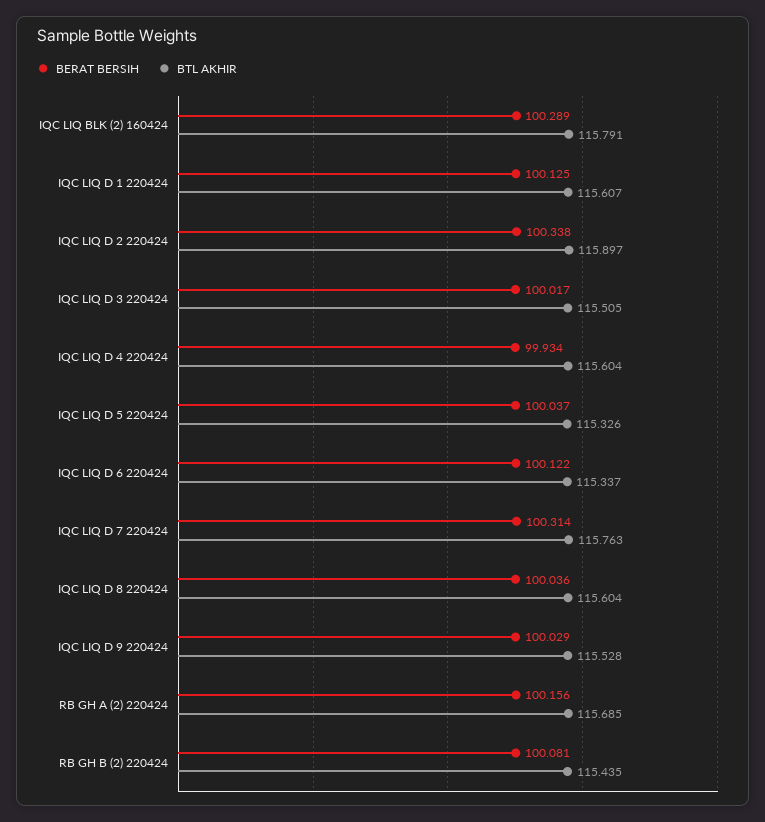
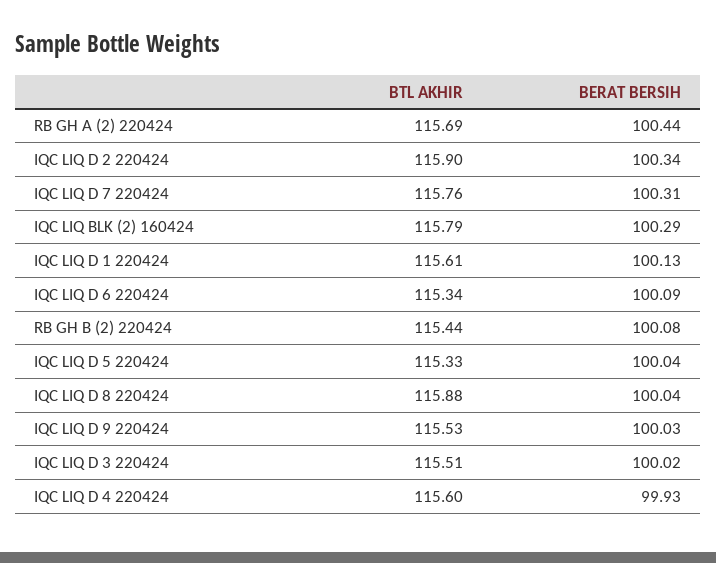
  {
    "BERAT BERSIH": {
      "IQC LIQ BLK (2) 160424": 100.289,
      "IQC LIQ D 1 220424": 100.125,
      "IQC LIQ D 2 220424": 100.338,
      "IQC LIQ D 3 220424": 100.017,
      "IQC LIQ D 4 220424": 99.934,
      "IQC LIQ D 5 220424": 100.037,
-     "IQC LIQ D 6 220424": 100.122,
+     "IQC LIQ D 6 220424": 100.09,
      "IQC LIQ D 7 220424": 100.314,
      "IQC LIQ D 8 220424": 100.036,
      "IQC LIQ D 9 220424": 100.029,
-     "RB GH A (2) 220424": 100.156,
+     "RB GH A (2) 220424": 100.44,
      "RB GH B (2) 220424": 100.081
    },
    "BTL AKHIR": {
      "IQC LIQ BLK (2) 160424": 115.791,
      "IQC LIQ D 1 220424": 115.607,
      "IQC LIQ D 2 220424": 115.897,
      "IQC LIQ D 3 220424": 115.505,
      "IQC LIQ D 4 220424": 115.604,
      "IQC LIQ D 5 220424": 115.326,
      "IQC LIQ D 6 220424": 115.337,
      "IQC LIQ D 7 220424": 115.763,
-     "IQC LIQ D 8 220424": 115.604,
+     "IQC LIQ D 8 220424": 115.88,
      "IQC LIQ D 9 220424": 115.528,
      "RB GH A (2) 220424": 115.685,
      "RB GH B (2) 220424": 115.435
    }
  }

